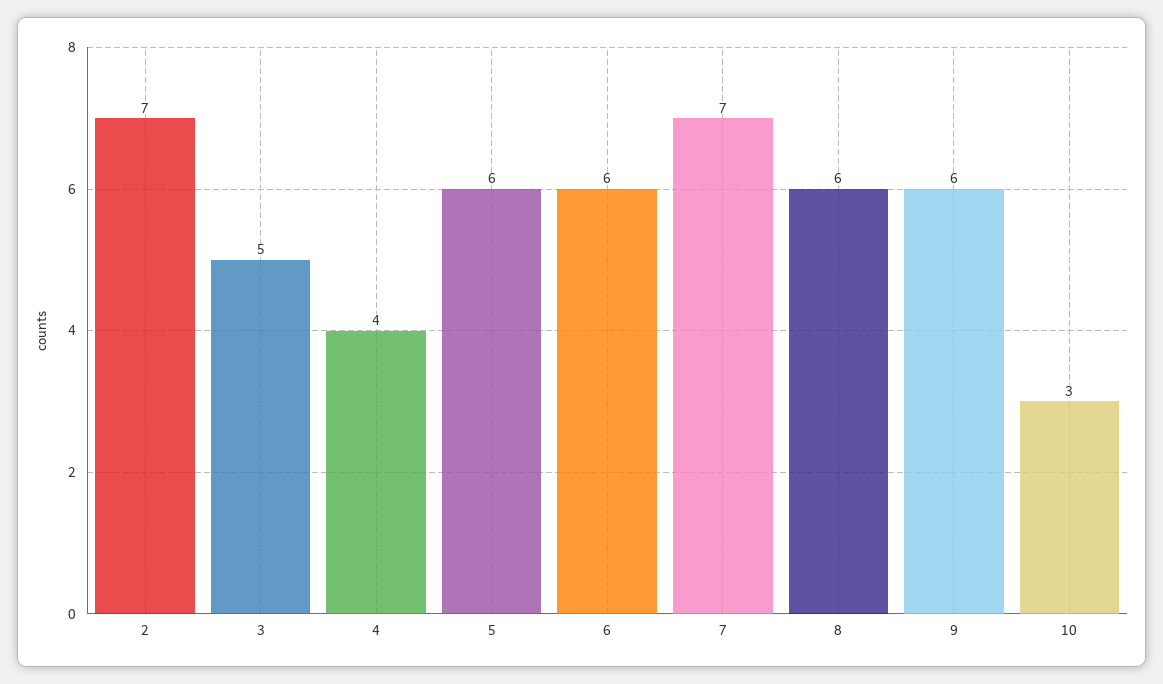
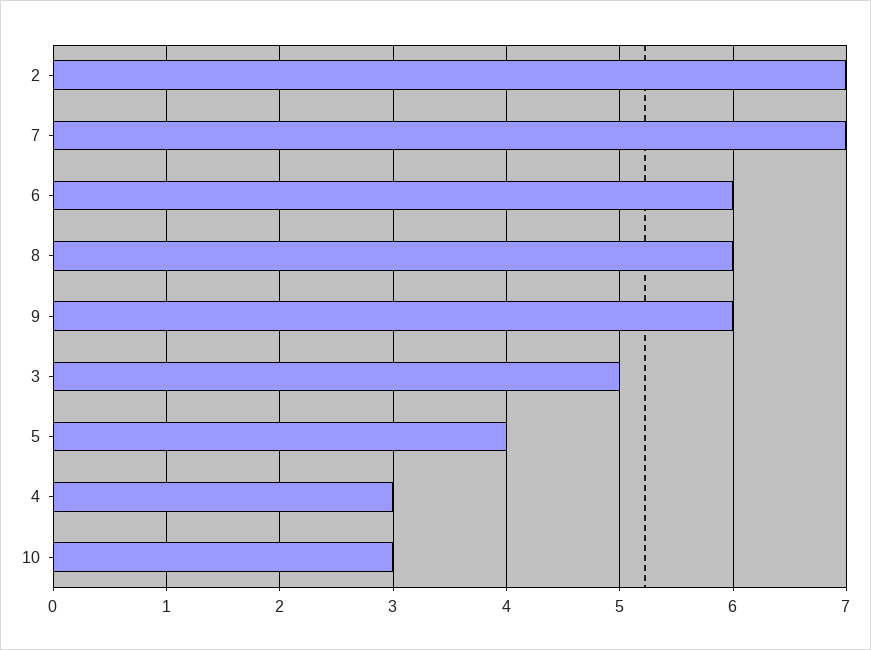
  {
    "2": 7,
    "3": 5,
-   "4": 4,
+   "4": 3,
-   "5": 6,
+   "5": 4,
    "6": 6,
    "7": 7,
    "8": 6,
    "9": 6,
    "10": 3
  }

